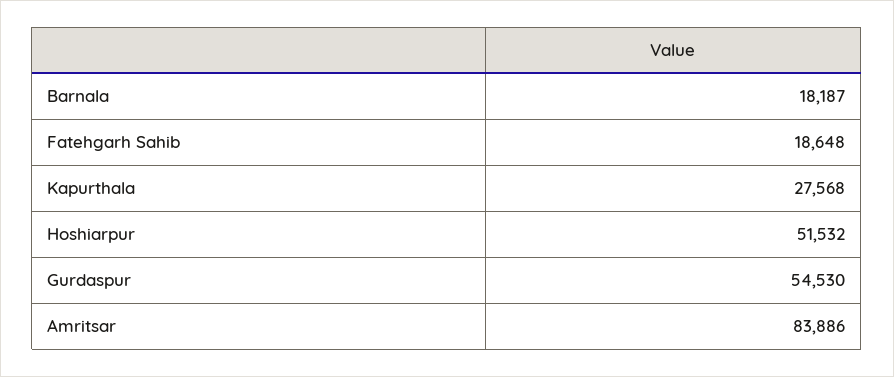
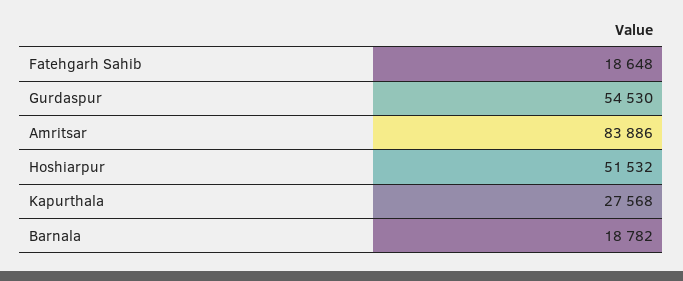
  {
-   "Barnala": 18187,
+   "Barnala": 18782,
    "Fatehgarh Sahib": 18648,
    "Kapurthala": 27568,
    "Hoshiarpur": 51532,
    "Gurdaspur": 54530,
    "Amritsar": 83886
  }

